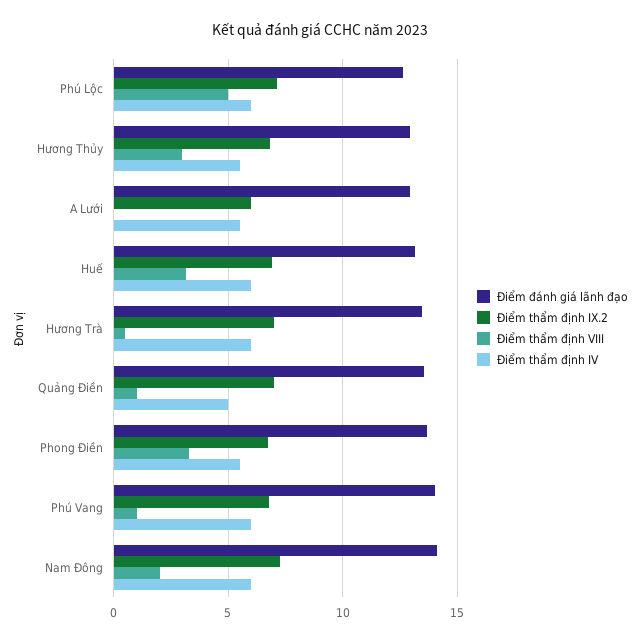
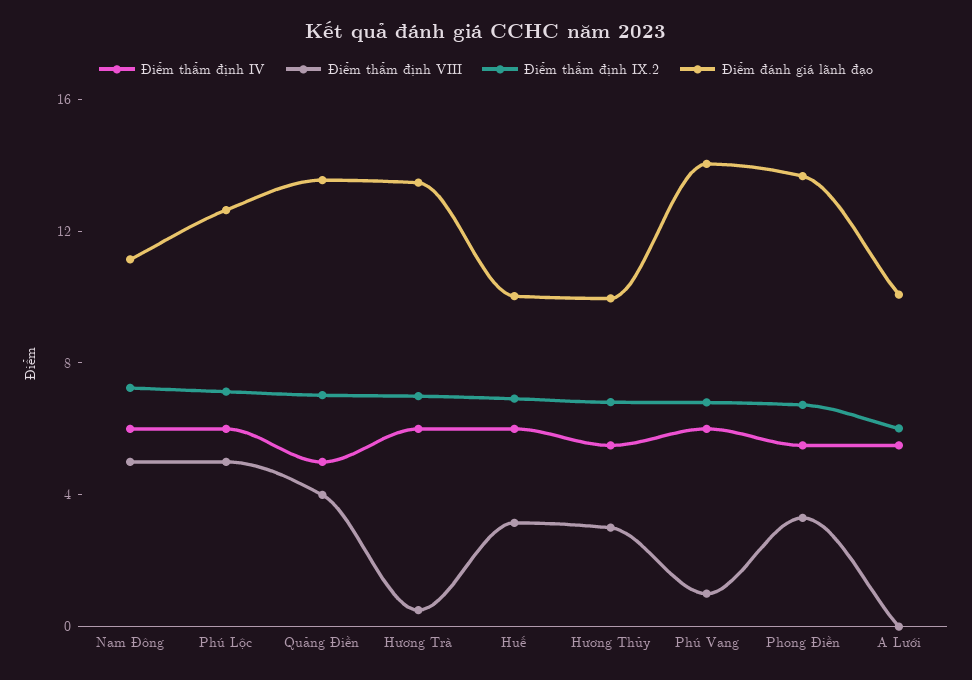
  {
    "Điểm đánh giá lãnh đạo": {
      "Phú Lộc": 12.5,
-     "Hương Thủy": 13,
+     "Hương Thủy": 10,
-     "A Lưới": 13,
+     "A Lưới": 10,
-     "Huế": 13,
+     "Huế": 10,
      "Hương Trà": 13.5,
      "Quảng Điền": 13.5,
      "Phong Điền": 13.5,
      "Phú Vang": 14,
-     "Nam Đông": 14
+     "Nam Đông": 11
    },
    "Điểm thẩm định IX.2": {
      "Phú Lộc": 7,
      "Hương Thủy": 7,
      "A Lưới": 6,
      "Huế": 7,
      "Hương Trà": 7,
      "Quảng Điền": 7,
      "Phong Điền": 6.5,
      "Phú Vang": 7,
      "Nam Đông": 7
    },
    "Điểm thẩm định VIII": {
      "Phú Lộc": 5,
      "Hương Thủy": 3,
      "A Lưới": 0,
      "Huế": 3,
      "Hương Trà": 0.5,
-     "Quảng Điền": 1,
+     "Quảng Điền": 4,
      "Phong Điền": 3.5,
      "Phú Vang": 1,
-     "Nam Đông": 2
+     "Nam Đông": 5
    },
    "Điểm thẩm định IV": {
      "Phú Lộc": 6,
      "Hương Thủy": 5.5,
      "A Lưới": 5.5,
      "Huế": 6,
      "Hương Trà": 6,
      "Quảng Điền": 5,
      "Phong Điền": 5.5,
      "Phú Vang": 6,
      "Nam Đông": 6
    }
  }

